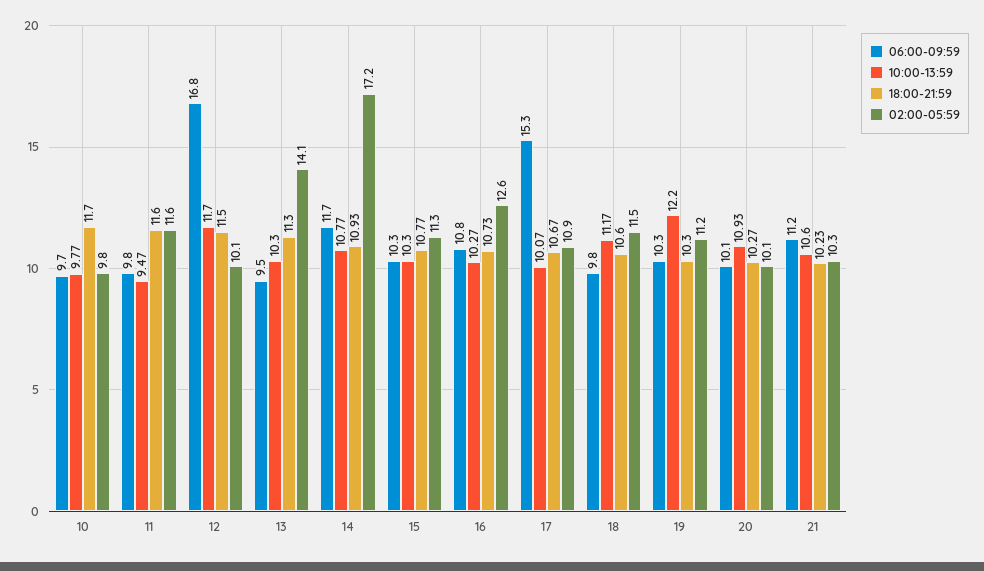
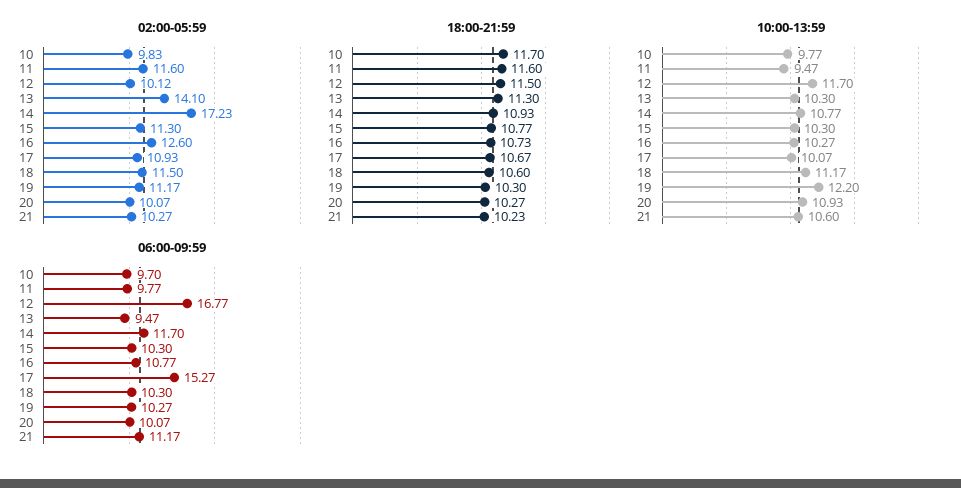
  {
    "06:00-09:59": {
      "10": 9.7,
      "11": 9.77,
      "12": 16.77,
      "13": 9.47,
      "14": 11.7,
      "15": 10.3,
      "16": 10.77,
      "17": 15.27,
-     "18": 9.8,
+     "18": 10.3,
      "19": 10.27,
      "20": 10.07,
      "21": 11.17
    },
    "10:00-13:59": {
      "10": 9.77,
      "11": 9.47,
      "12": 11.7,
      "13": 10.3,
      "14": 10.77,
      "15": 10.3,
      "16": 10.27,
      "17": 10.07,
      "18": 11.17,
      "19": 12.2,
      "20": 10.93,
      "21": 10.6
    },
    "18:00-21:59": {
      "10": 11.7,
      "11": 11.6,
      "12": 11.5,
      "13": 11.3,
      "14": 10.93,
      "15": 10.77,
      "16": 10.73,
      "17": 10.67,
      "18": 10.6,
      "19": 10.3,
      "20": 10.27,
      "21": 10.23
    },
    "02:00-05:59": {
      "10": 9.83,
      "11": 11.6,
      "12": 10.12,
      "13": 14.1,
      "14": 17.23,
      "15": 11.3,
      "16": 12.6,
      "17": 10.93,
      "18": 11.5,
      "19": 11.17,
      "20": 10.07,
      "21": 10.27
    }
  }

